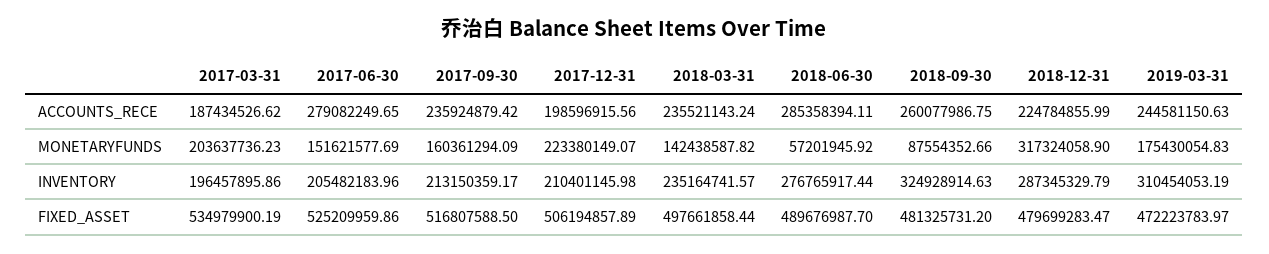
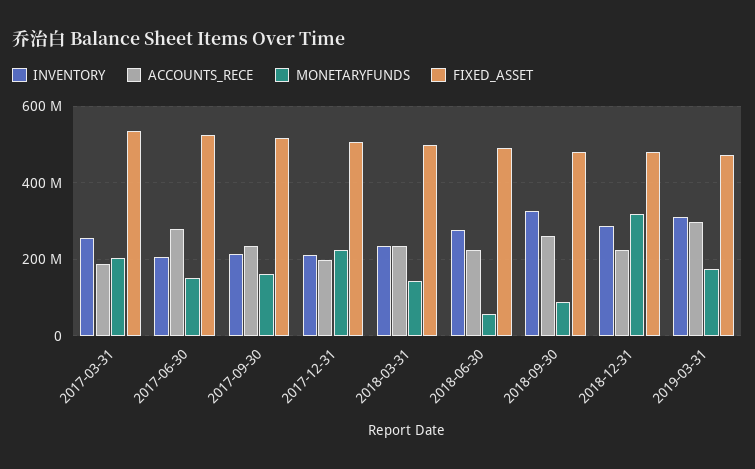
  {
    "ACCOUNTS_RECE": {
      "2017-03-31": 187434526.62,
      "2017-06-30": 279082249.65,
      "2017-09-30": 235924879.42,
      "2017-12-31": 198596915.56,
      "2018-03-31": 235521143.24,
-     "2018-06-30": 285358394.11,
+     "2018-06-30": 220000000,
      "2018-09-30": 260077986.75,
      "2018-12-31": 224784855.99,
-     "2019-03-31": 244581150.63
+     "2019-03-31": 300000000
    },
    "MONETARYFUNDS": {
      "2017-03-31": 203637736.23,
      "2017-06-30": 151621577.69,
      "2017-09-30": 160361294.09,
      "2017-12-31": 223380149.07,
      "2018-03-31": 142438587.82,
      "2018-06-30": 57201945.92,
      "2018-09-30": 87554352.66,
      "2018-12-31": 317324058.9,
      "2019-03-31": 175430054.83
    },
    "INVENTORY": {
-     "2017-03-31": 196457895.86,
+     "2017-03-31": 260000000,
      "2017-06-30": 205482183.96,
      "2017-09-30": 213150359.17,
      "2017-12-31": 210401145.98,
      "2018-03-31": 235164741.57,
      "2018-06-30": 276765917.44,
      "2018-09-30": 324928914.63,
      "2018-12-31": 287345329.79,
      "2019-03-31": 310454053.19
    },
    "FIXED_ASSET": {
      "2017-03-31": 534979900.19,
      "2017-06-30": 525209959.86,
      "2017-09-30": 516807588.5,
      "2017-12-31": 506194857.89,
      "2018-03-31": 497661858.44,
      "2018-06-30": 489676987.7,
      "2018-09-30": 481325731.2,
      "2018-12-31": 479699283.47,
      "2019-03-31": 472223783.97
    }
  }

